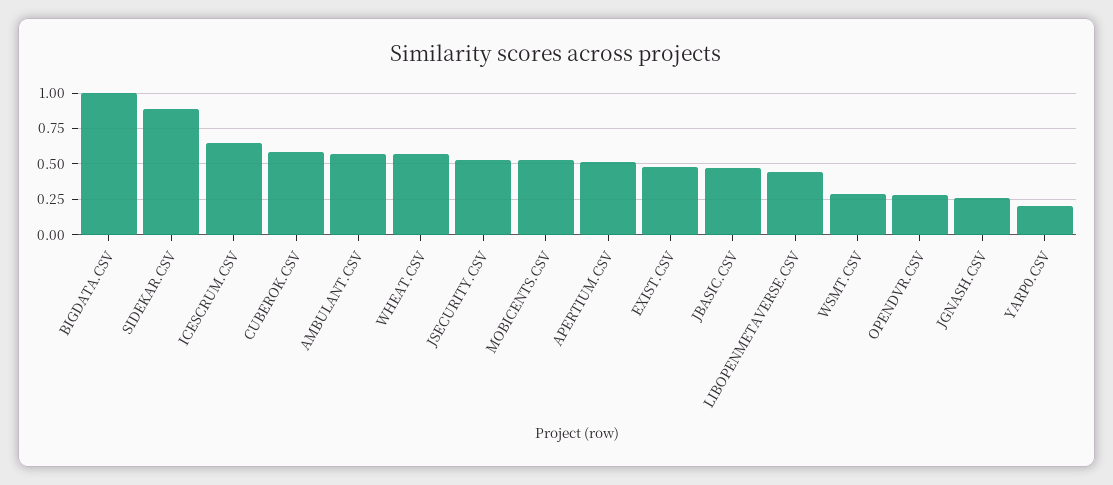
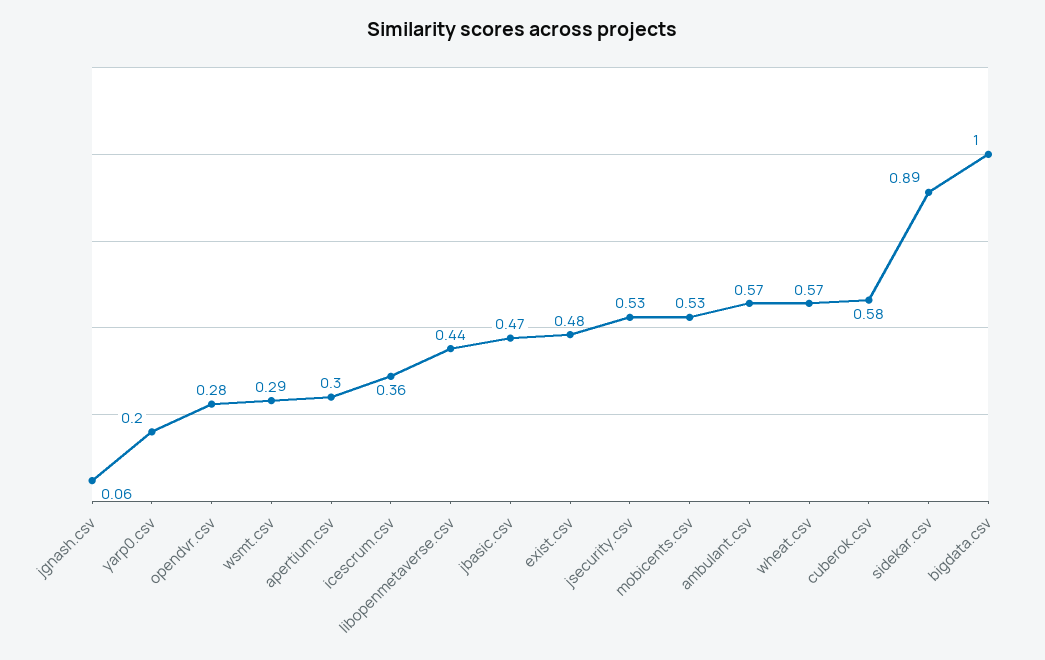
  {
    "BIGDATA.CSV": 1,
    "SIDEKAR.CSV": 0.89,
-   "ICESCRUM.CSV": 0.65,
+   "ICESCRUM.CSV": 0.36,
    "CUBEROK.CSV": 0.58,
    "AMBULANT.CSV": 0.57,
    "WHEAT.CSV": 0.57,
    "JSECURITY.CSV": 0.53,
    "MOBICENTS.CSV": 0.53,
-   "APERTIUM.CSV": 0.5,
+   "APERTIUM.CSV": 0.3,
    "EXIST.CSV": 0.48,
    "JBASIC.CSV": 0.47,
    "LIBOPENMETAVERSE.CSV": 0.44,
    "WSMT.CSV": 0.29,
    "OPENDVR.CSV": 0.28,
-   "JGNASH.CSV": 0.25,
+   "JGNASH.CSV": 0.06,
    "YARP0.CSV": 0.2
  }

